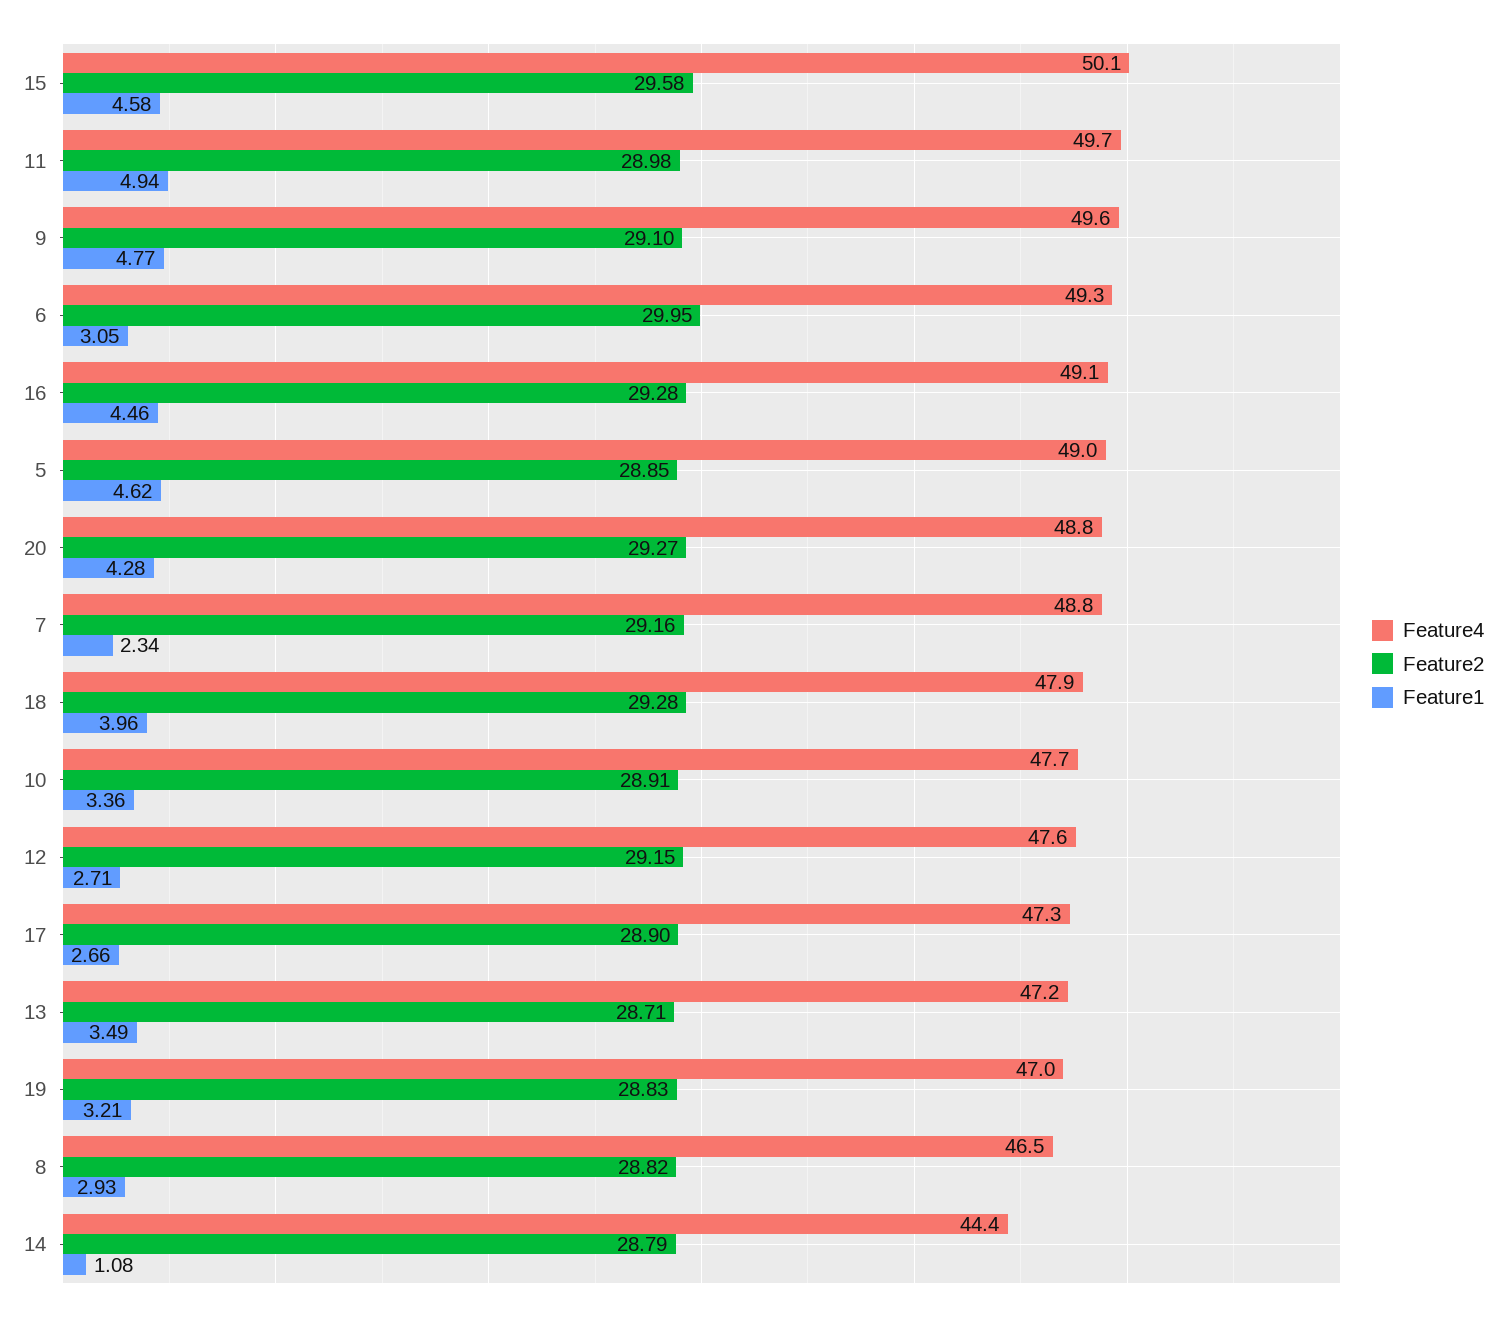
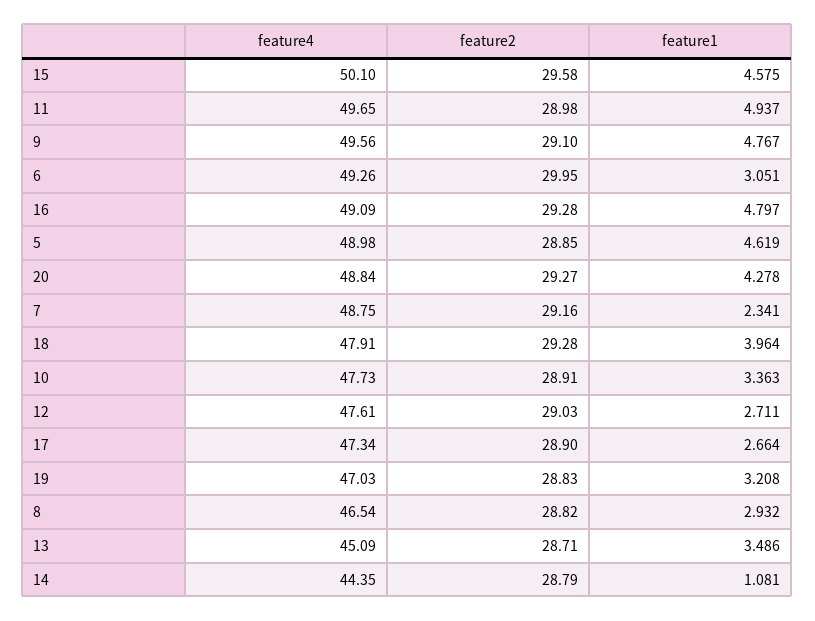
  {
    "Feature4": {
      "15": 50.1,
      "11": 49.65,
      "9": 49.56,
      "6": 49.26,
      "16": 49.09,
      "5": 48.98,
      "20": 48.84,
      "7": 48.75,
      "18": 47.91,
      "10": 47.73,
      "12": 47.61,
      "17": 47.34,
-     "13": 47.2,
+     "13": 45.09,
      "19": 47.03,
      "8": 46.54,
      "14": 44.35
    },
    "Feature2": {
      "15": 29.58,
      "11": 28.98,
      "9": 29.1,
      "6": 29.95,
      "16": 29.28,
      "5": 28.85,
      "20": 29.27,
      "7": 29.16,
      "18": 29.28,
      "10": 28.91,
-     "12": 29.15,
+     "12": 29.03,
      "17": 28.9,
      "13": 28.71,
      "19": 28.83,
      "8": 28.82,
      "14": 28.79
    },
    "Feature1": {
      "15": 4.575,
      "11": 4.937,
      "9": 4.767,
      "6": 3.051,
-     "16": 4.46,
+     "16": 4.797,
      "5": 4.619,
      "20": 4.278,
      "7": 2.341,
      "18": 3.964,
      "10": 3.363,
      "12": 2.711,
      "17": 2.664,
      "13": 3.486,
      "19": 3.208,
      "8": 2.932,
      "14": 1.081
    }
  }

